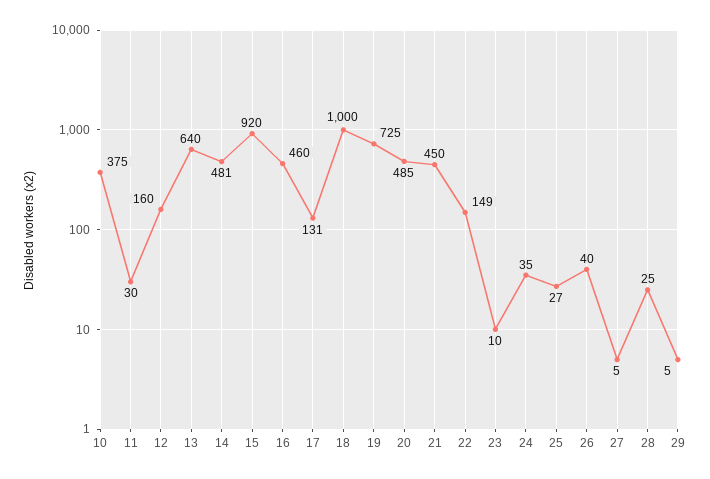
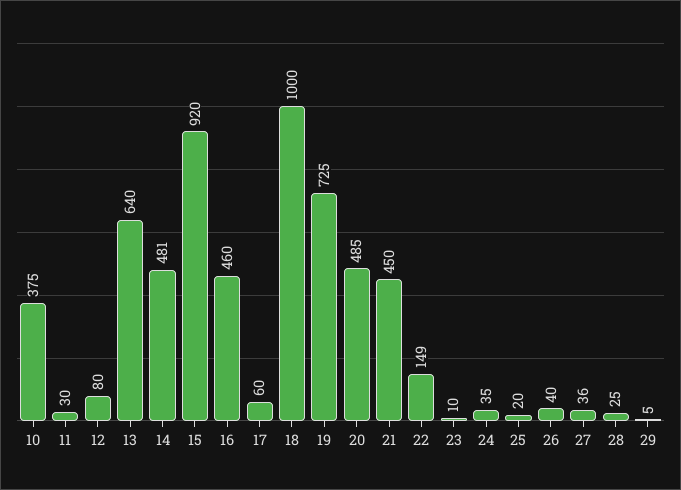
  {
    "10": 375,
    "11": 30,
-   "12": 160,
+   "12": 80,
    "13": 640,
    "14": 481,
    "15": 920,
    "16": 460,
-   "17": 131,
+   "17": 60,
    "18": 1000,
    "19": 725,
    "20": 485,
    "21": 450,
    "22": 149,
    "23": 10,
    "24": 35,
-   "25": 27,
+   "25": 20,
    "26": 40,
-   "27": 5,
+   "27": 36,
    "28": 25,
    "29": 5
  }

